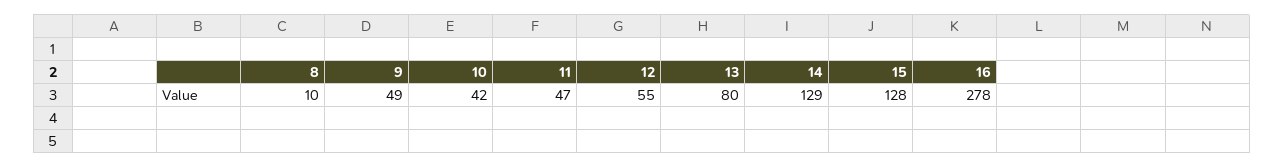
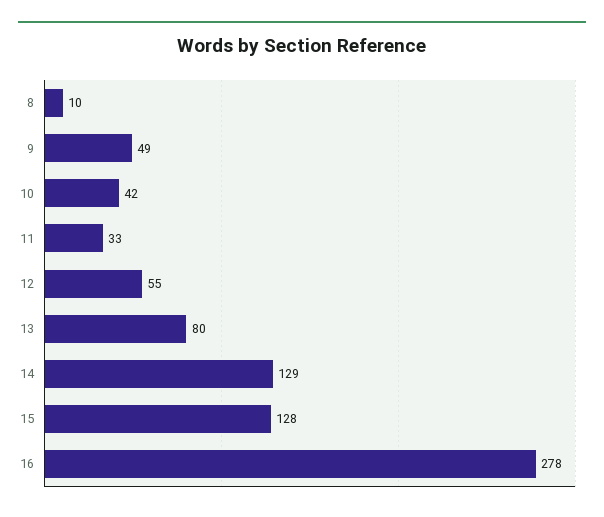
  {
    "8": 10,
    "9": 49,
    "10": 42,
-   "11": 47,
+   "11": 33,
    "12": 55,
    "13": 80,
    "14": 129,
    "15": 128,
    "16": 278
  }

